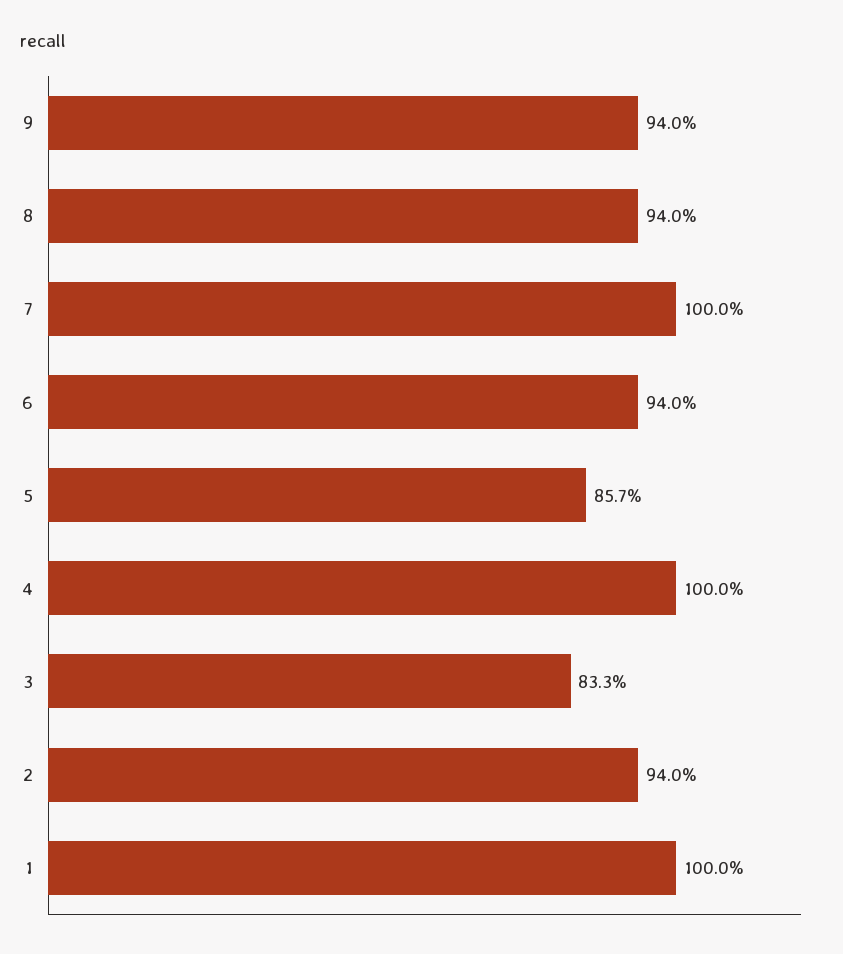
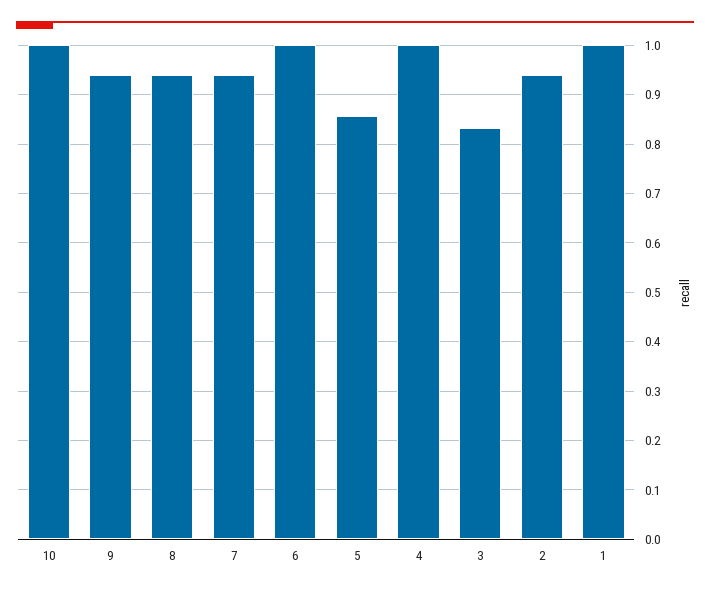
  {
    "9": 0.94,
    "8": 0.94,
-   "7": 1,
+   "7": 0.94,
-   "6": 0.94,
+   "6": 1,
    "5": 0.857,
    "4": 1,
    "3": 0.833,
    "2": 0.94,
-   "1": 1
+   "1": 1,
+   "10": 1
  }

